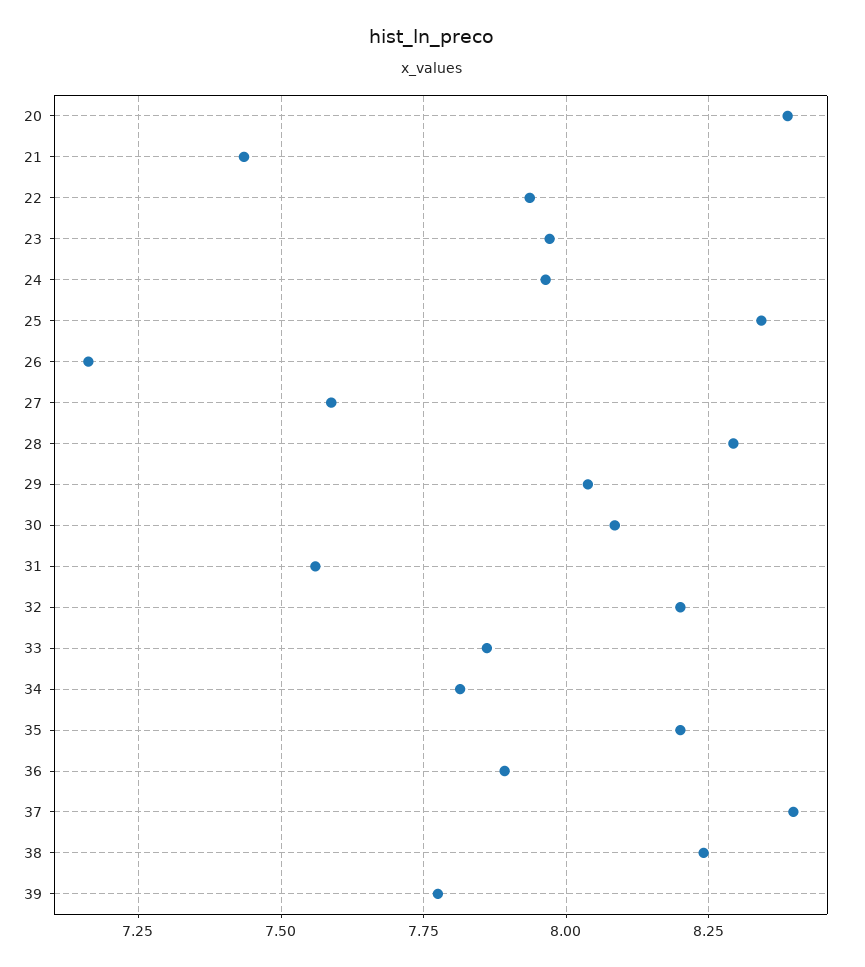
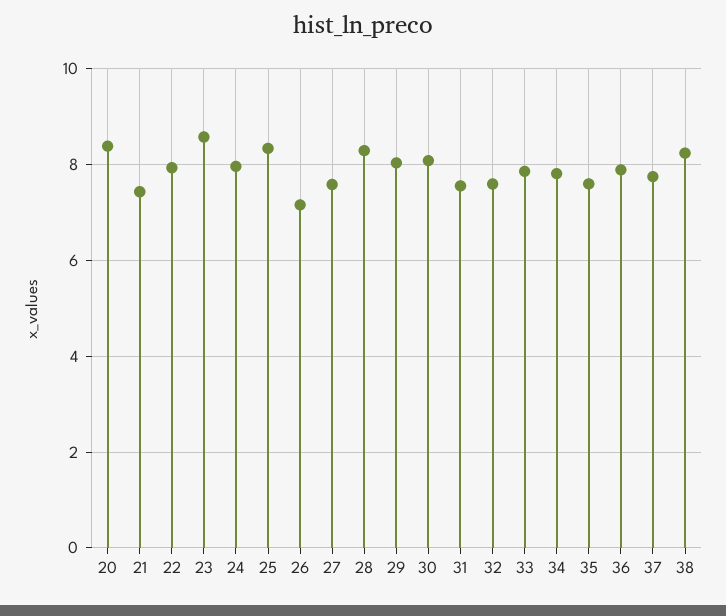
  {
    "20": 8.4,
    "21": 7.425,
    "22": 7.925,
-   "23": 7.975,
+   "23": 8.6,
    "24": 7.975,
    "25": 8.35,
    "26": 7.15,
    "27": 7.6,
    "28": 8.3,
    "29": 8.05,
    "30": 8.075,
    "31": 7.55,
-   "32": 8.2,
+   "32": 7.6,
    "33": 7.85,
    "34": 7.825,
-   "35": 8.2,
+   "35": 7.6,
    "36": 7.9,
-   "37": 8.4,
+   "37": 7.8,
-   "38": 8.25,
+   "38": 8.25
-   "39": 7.775
  }

